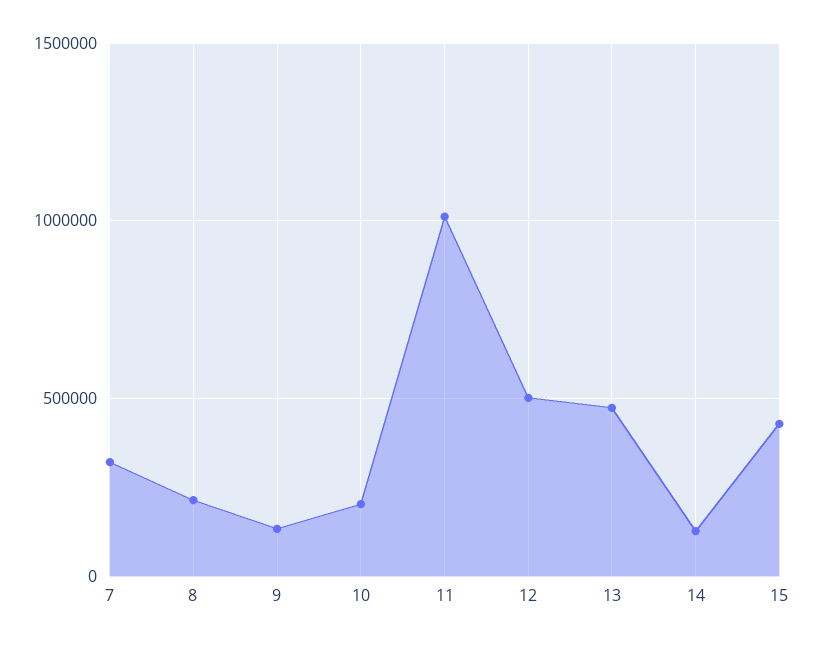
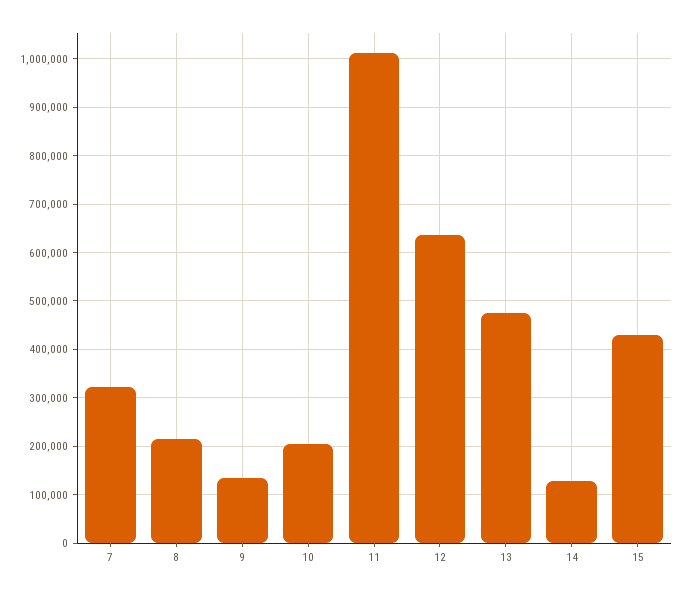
  {
    "7": 320000,
    "8": 220000,
    "9": 140000,
    "10": 200000,
    "11": 1020000,
-   "12": 500000,
+   "12": 640000,
    "13": 480000,
    "14": 120000,
    "15": 420000
  }

